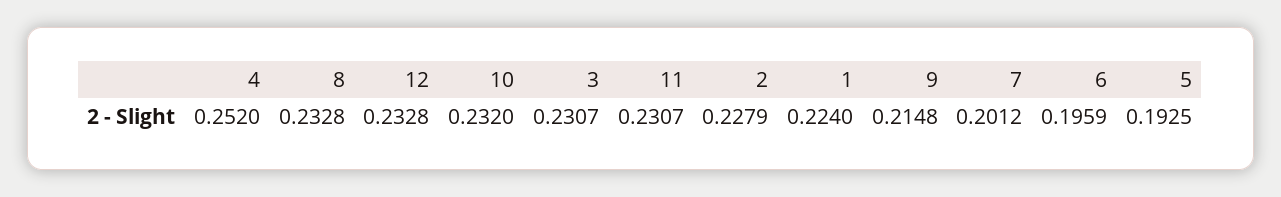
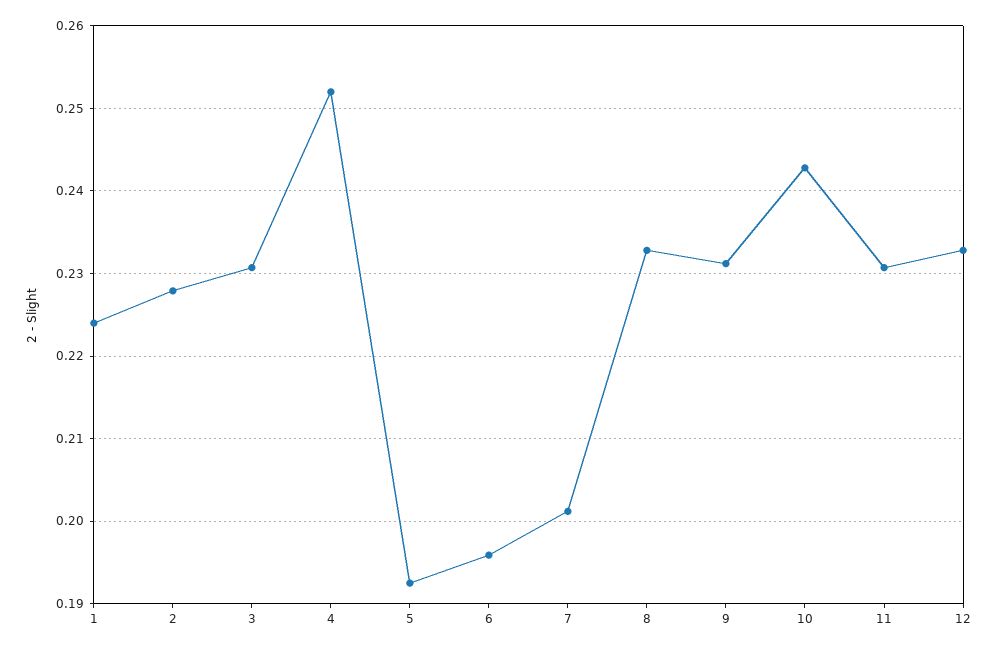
  {
    "4": 0.252,
    "8": 0.2328,
    "12": 0.2328,
-   "10": 0.232,
+   "10": 0.243,
    "3": 0.2307,
    "11": 0.2307,
    "2": 0.2279,
    "1": 0.224,
-   "9": 0.2148,
+   "9": 0.231,
    "7": 0.2012,
    "6": 0.1959,
    "5": 0.1925
  }

